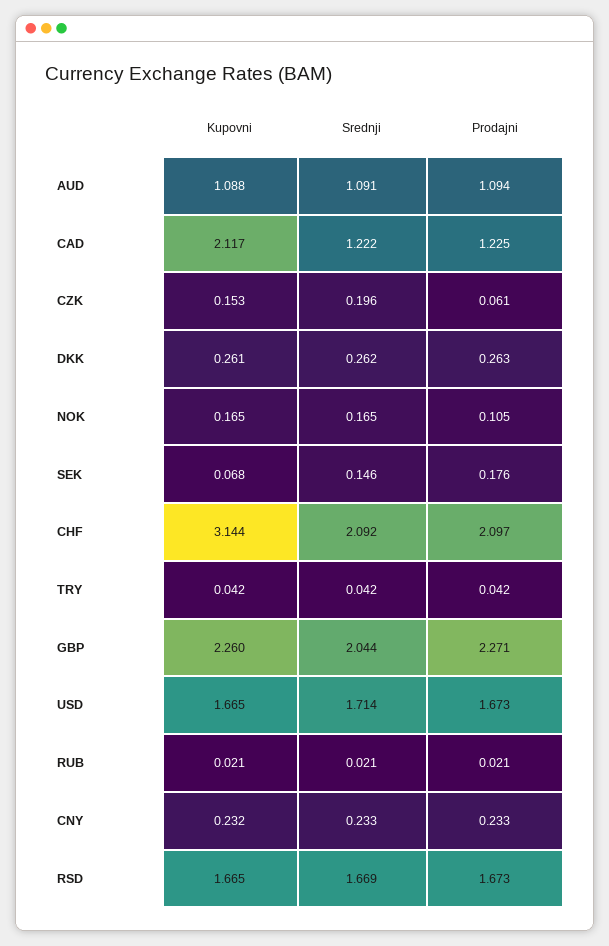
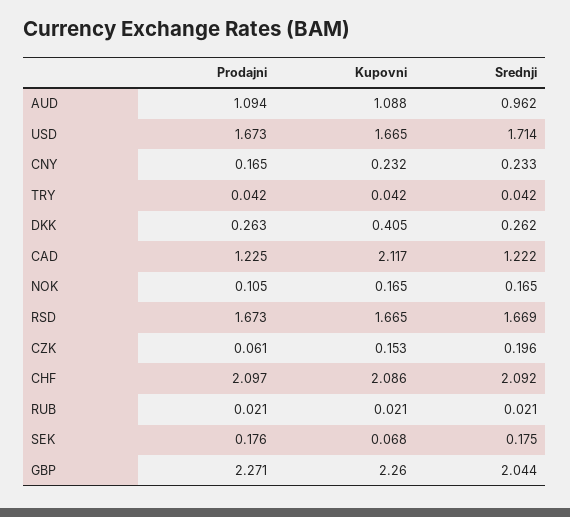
  {
    "Kupovni": {
      "AUD": 1.088,
      "CAD": 2.117,
      "CZK": 0.153,
-     "DKK": 0.261,
+     "DKK": 0.405,
      "NOK": 0.165,
      "SEK": 0.068,
-     "CHF": 3.144,
+     "CHF": 2.086,
      "TRY": 0.042,
      "GBP": 2.26,
      "USD": 1.665,
      "RUB": 0.021,
      "CNY": 0.232,
      "RSD": 1.665
    },
    "Srednji": {
-     "AUD": 1.091,
+     "AUD": 0.962,
      "CAD": 1.222,
      "CZK": 0.196,
      "DKK": 0.262,
      "NOK": 0.165,
-     "SEK": 0.146,
+     "SEK": 0.175,
      "CHF": 2.092,
      "TRY": 0.042,
      "GBP": 2.044,
      "USD": 1.714,
      "RUB": 0.021,
      "CNY": 0.233,
      "RSD": 1.669
    },
    "Prodajni": {
      "AUD": 1.094,
      "CAD": 1.225,
      "CZK": 0.061,
      "DKK": 0.263,
      "NOK": 0.105,
      "SEK": 0.176,
      "CHF": 2.097,
      "TRY": 0.042,
      "GBP": 2.271,
      "USD": 1.673,
      "RUB": 0.021,
-     "CNY": 0.233,
+     "CNY": 0.165,
      "RSD": 1.673
    }
  }

